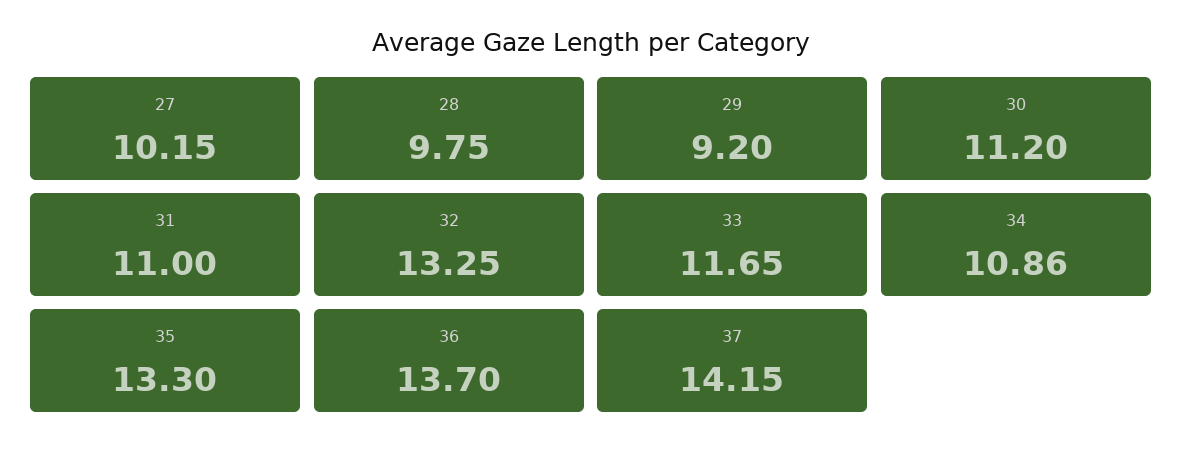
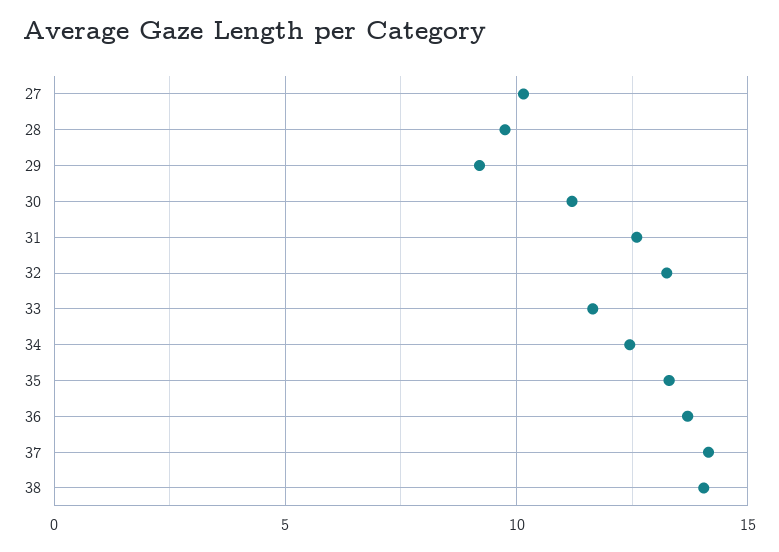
  {
    "27": 10.15,
    "28": 9.75,
    "29": 9.2,
    "30": 11.2,
-   "31": 11,
+   "31": 12.5,
    "32": 13.25,
    "33": 11.65,
-   "34": 10.86,
+   "34": 12.5,
    "35": 13.3,
    "36": 13.7,
-   "37": 14.15
+   "37": 14.15,
+   "38": 14
  }

